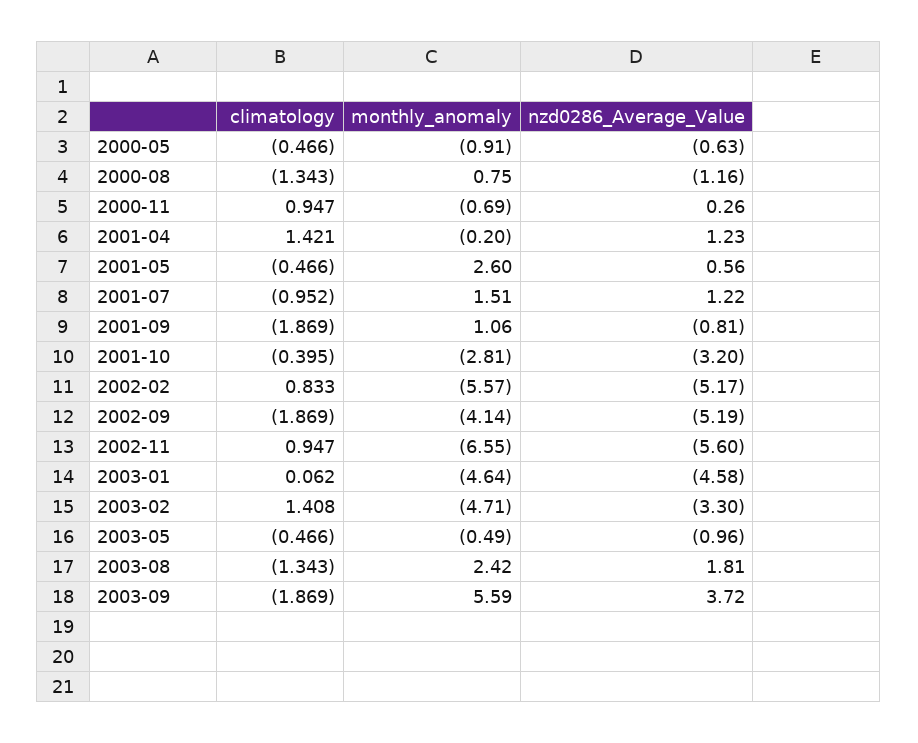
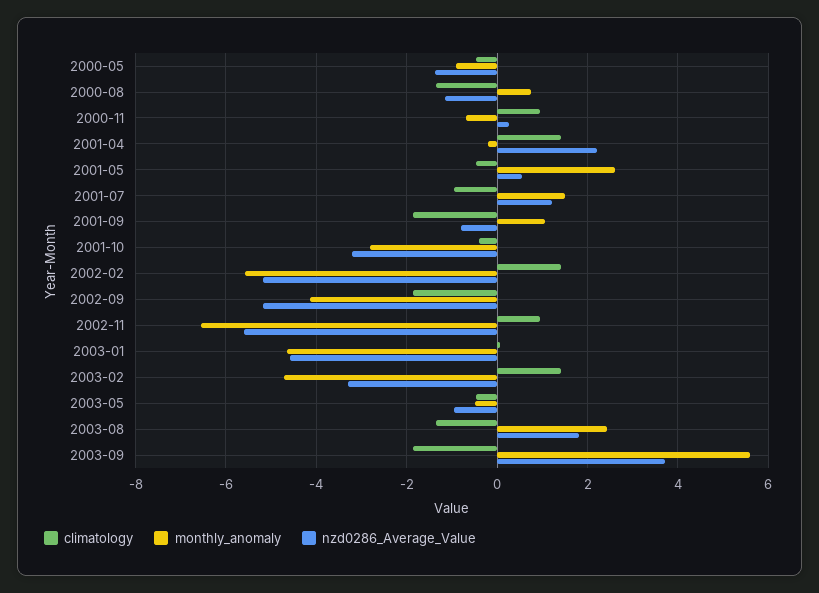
  {
    "climatology": {
      "2000-05": -0.466,
      "2000-08": -1.343,
      "2000-11": 0.947,
      "2001-04": 1.421,
      "2001-05": -0.466,
      "2001-07": -0.952,
      "2001-09": -1.869,
      "2001-10": -0.395,
-     "2002-02": 0.833,
+     "2002-02": 1.4,
      "2002-09": -1.869,
      "2002-11": 0.947,
      "2003-01": 0.062,
      "2003-02": 1.408,
      "2003-05": -0.466,
      "2003-08": -1.343,
      "2003-09": -1.869
    },
    "monthly_anomaly": {
      "2000-05": -0.91,
      "2000-08": 0.75,
      "2000-11": -0.69,
      "2001-04": -0.2,
      "2001-05": 2.6,
      "2001-07": 1.51,
      "2001-09": 1.06,
      "2001-10": -2.81,
      "2002-02": -5.57,
      "2002-09": -4.14,
      "2002-11": -6.55,
      "2003-01": -4.64,
      "2003-02": -4.71,
      "2003-05": -0.49,
      "2003-08": 2.42,
      "2003-09": 5.59
    },
    "nzd0286_Average_Value": {
-     "2000-05": -0.63,
+     "2000-05": -1.4,
      "2000-08": -1.16,
      "2000-11": 0.26,
-     "2001-04": 1.23,
+     "2001-04": 2.2,
      "2001-05": 0.56,
      "2001-07": 1.22,
      "2001-09": -0.81,
      "2001-10": -3.2,
      "2002-02": -5.17,
      "2002-09": -5.19,
      "2002-11": -5.6,
      "2003-01": -4.58,
      "2003-02": -3.3,
      "2003-05": -0.96,
      "2003-08": 1.81,
      "2003-09": 3.72
    }
  }

